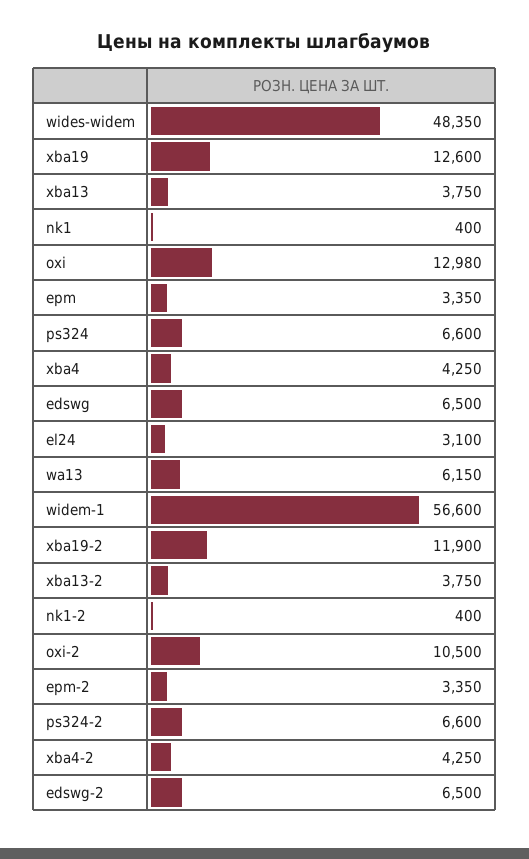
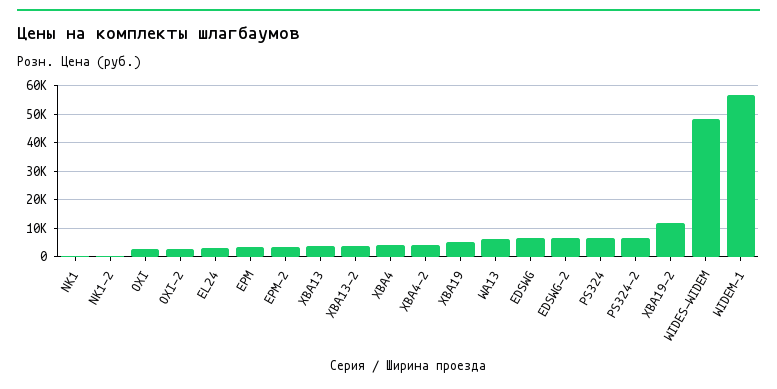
  {
    "wides-widem": 48350,
-   "xba19": 12600,
+   "xba19": 5000,
    "xba13": 3750,
    "nk1": 400,
-   "oxi": 12980,
+   "oxi": 2500,
    "epm": 3350,
    "ps324": 6600,
    "xba4": 4250,
    "edswg": 6500,
    "el24": 3100,
    "wa13": 6150,
    "widem-1": 56600,
    "xba19-2": 11900,
    "xba13-2": 3750,
    "nk1-2": 400,
-   "oxi-2": 10500,
+   "oxi-2": 2500,
    "epm-2": 3350,
    "ps324-2": 6600,
    "xba4-2": 4250,
    "edswg-2": 6500
  }

